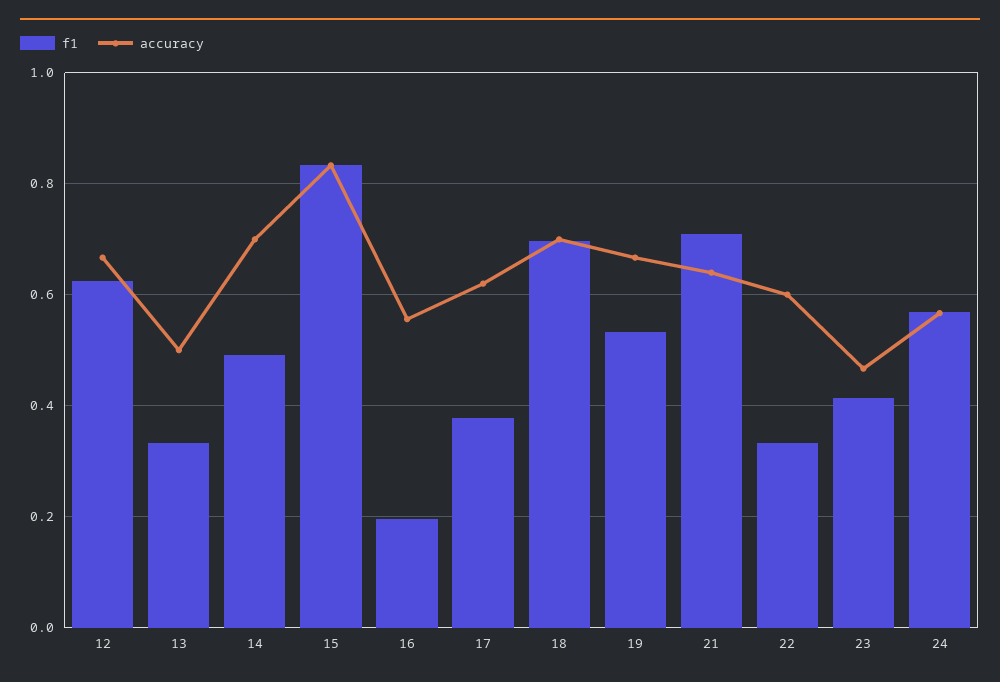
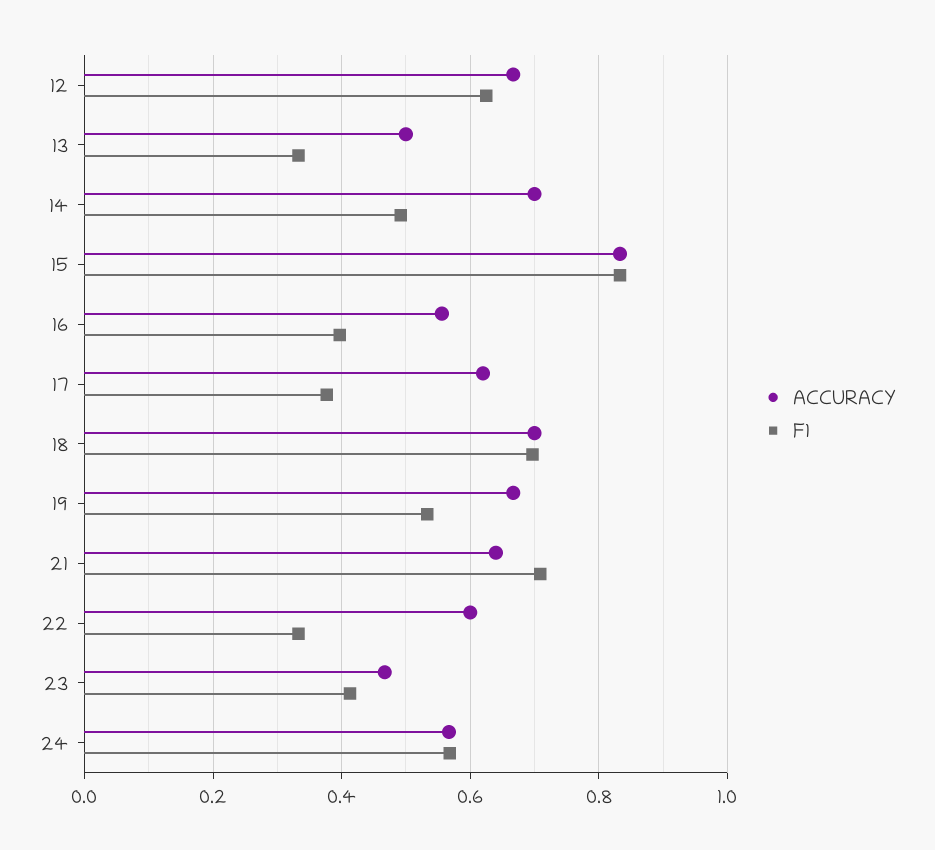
  {
    "f1": {
      "12": 0.62,
      "13": 0.34,
      "14": 0.5,
      "15": 0.84,
-     "16": 0.2,
+     "16": 0.4,
      "17": 0.38,
      "18": 0.7,
      "19": 0.54,
      "21": 0.7,
      "22": 0.34,
      "23": 0.42,
      "24": 0.56
    },
    "accuracy": {
      "12": 0.66,
      "13": 0.5,
      "14": 0.7,
      "15": 0.84,
      "16": 0.56,
      "17": 0.62,
      "18": 0.7,
      "19": 0.66,
      "21": 0.64,
      "22": 0.6,
      "23": 0.46,
      "24": 0.56
    }
  }

